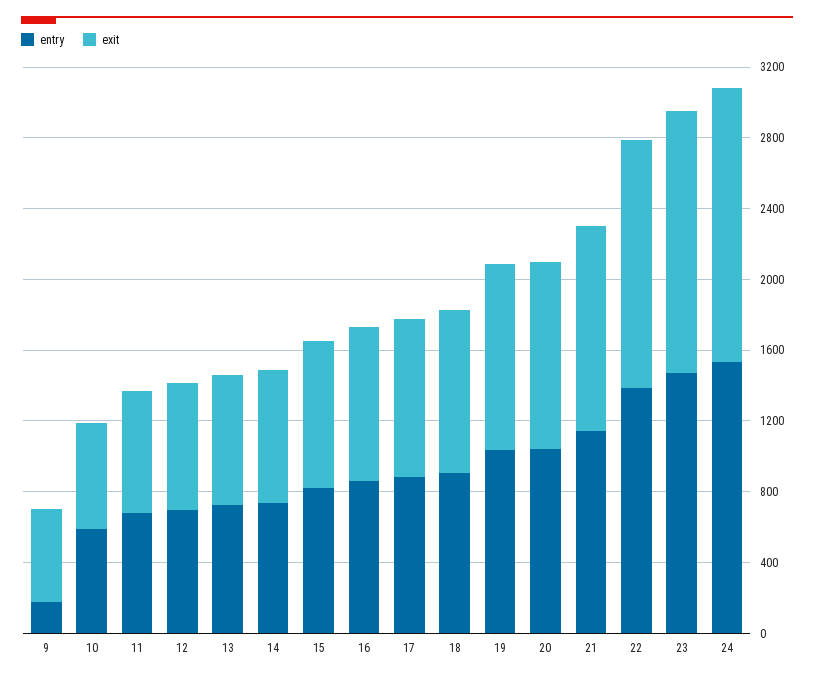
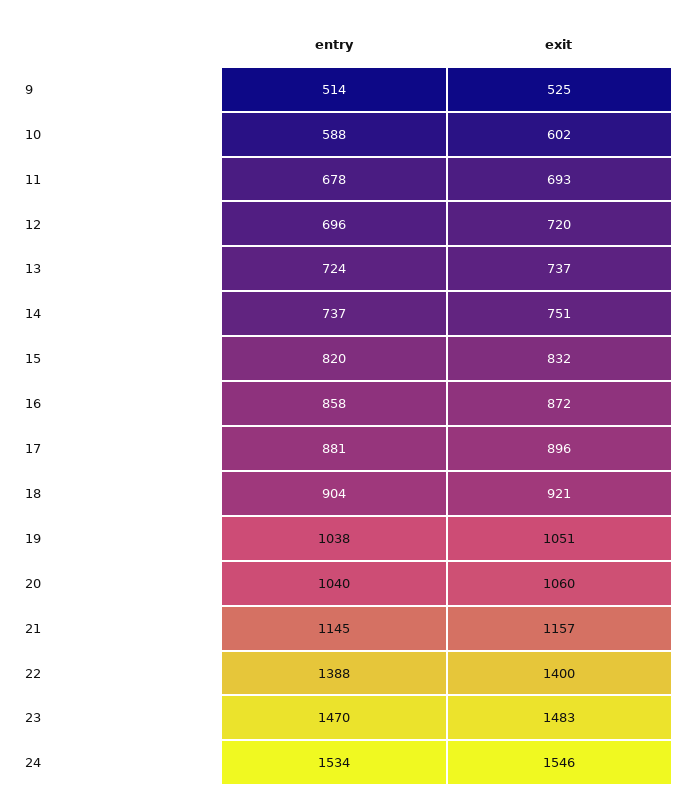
  {
    "entry": {
-     "9": 200,
+     "9": 514,
      "10": 588,
      "11": 678,
      "12": 696,
      "13": 724,
      "14": 737,
      "15": 820,
      "16": 858,
      "17": 881,
      "18": 904,
      "19": 1038,
      "20": 1040,
      "21": 1145,
      "22": 1388,
      "23": 1470,
      "24": 1534
    },
    "exit": {
      "9": 525,
      "10": 602,
      "11": 693,
      "12": 720,
      "13": 737,
      "14": 751,
      "15": 832,
      "16": 872,
      "17": 896,
      "18": 921,
      "19": 1051,
      "20": 1060,
      "21": 1157,
      "22": 1400,
      "23": 1483,
      "24": 1546
    }
  }

